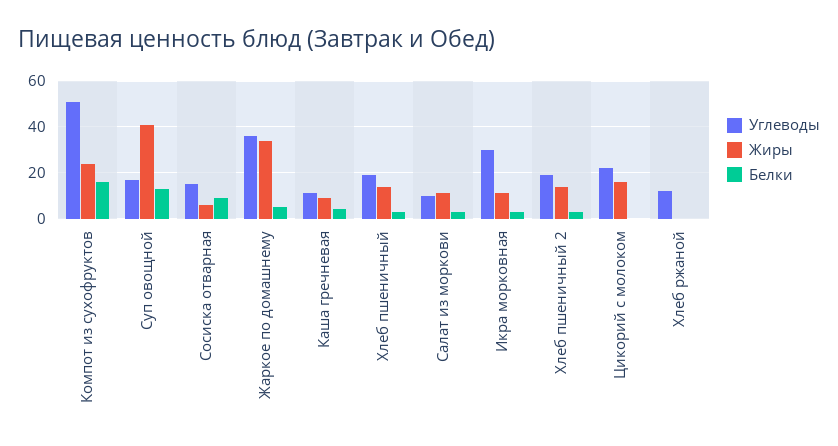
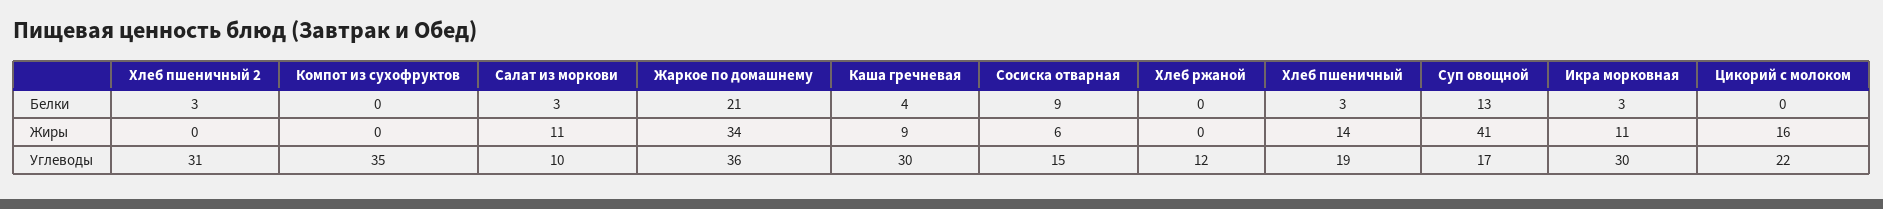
  {
    "Углеводы": {
-     "Компот из сухофруктов": 50,
+     "Компот из сухофруктов": 35,
      "Суп овощной": 17,
      "Сосиска отварная": 15,
      "Жаркое по домашнему": 36,
-     "Каша гречневая": 10,
+     "Каша гречневая": 30,
      "Хлеб пшеничный": 19,
      "Салат из моркови": 10,
      "Икра морковная": 30,
-     "Хлеб пшеничный 2": 20,
+     "Хлеб пшеничный 2": 31,
      "Цикорий с молоком": 22,
      "Хлеб ржаной": 12
    },
    "Жиры": {
-     "Компот из сухофруктов": 25,
+     "Компот из сухофруктов": 0,
      "Суп овощной": 41,
      "Сосиска отварная": 6,
      "Жаркое по домашнему": 34,
      "Каша гречневая": 9,
      "Хлеб пшеничный": 14,
      "Салат из моркови": 11,
      "Икра морковная": 11,
-     "Хлеб пшеничный 2": 15,
+     "Хлеб пшеничный 2": 0,
      "Цикорий с молоком": 16,
      "Хлеб ржаной": 0
    },
    "Белки": {
-     "Компот из сухофруктов": 15,
+     "Компот из сухофруктов": 0,
      "Суп овощной": 13,
      "Сосиска отварная": 9,
-     "Жаркое по домашнему": 5,
+     "Жаркое по домашнему": 21,
      "Каша гречневая": 4,
      "Хлеб пшеничный": 3,
      "Салат из моркови": 3,
      "Икра морковная": 3,
      "Хлеб пшеничный 2": 3,
      "Цикорий с молоком": 0,
      "Хлеб ржаной": 0
    }
  }

